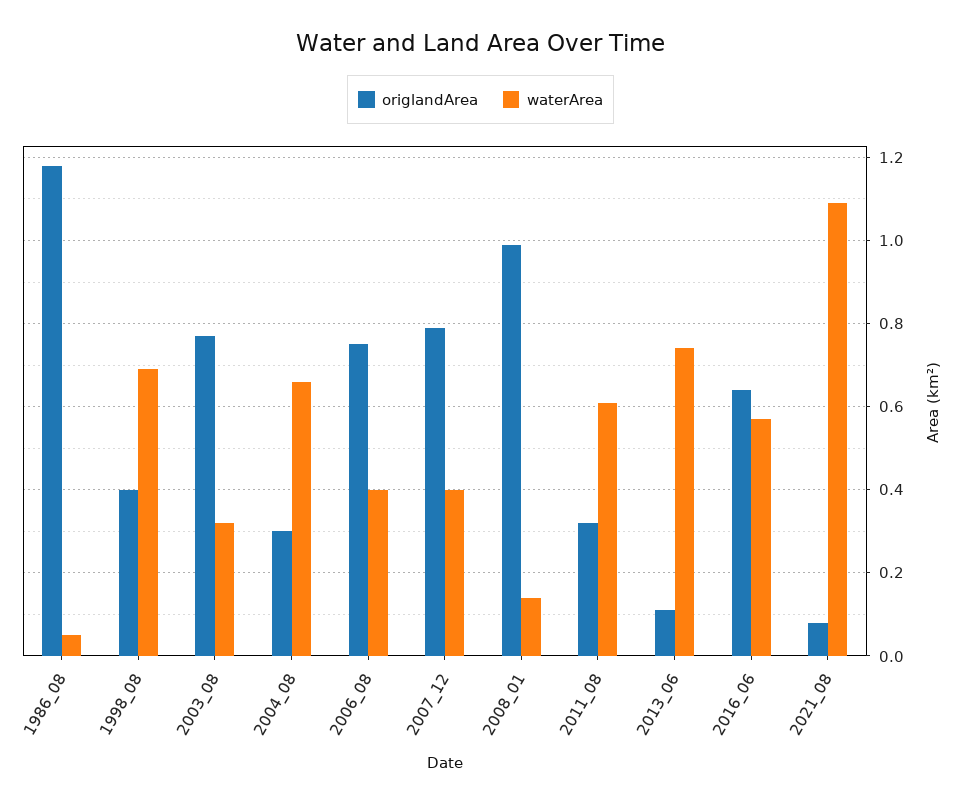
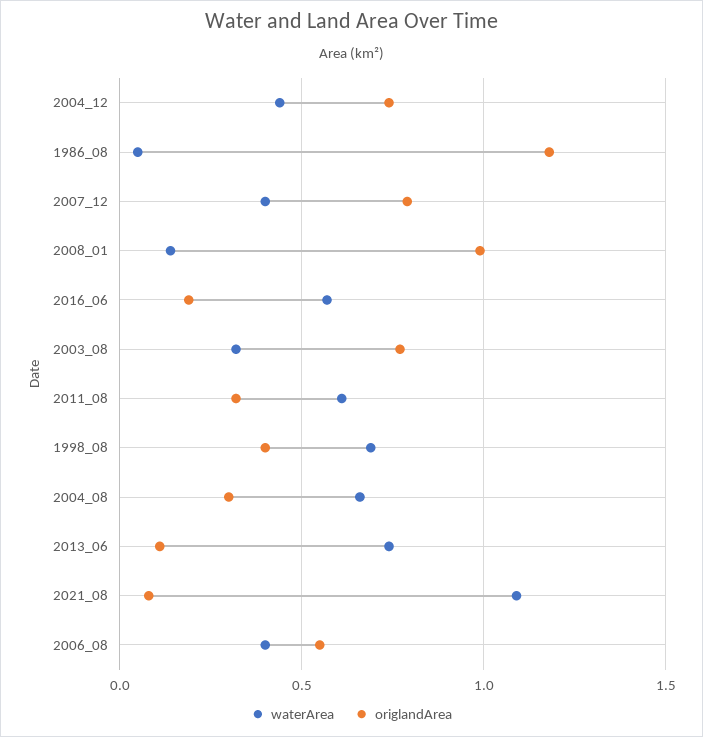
  {
    "origlandArea": {
      "1986_08": 1.2,
      "1998_08": 0.4,
      "2003_08": 0.75,
      "2004_08": 0.3,
-     "2006_08": 0.75,
+     "2006_08": 0.55,
      "2007_12": 0.8,
      "2008_01": 1,
      "2011_08": 0.3,
      "2013_06": 0.1,
-     "2016_06": 0.65,
+     "2016_06": 0.2,
-     "2021_08": 0.1
+     "2021_08": 0.1,
+     "2004_12": 0.75
    },
    "waterArea": {
      "1986_08": 0.05,
      "1998_08": 0.7,
      "2003_08": 0.3,
      "2004_08": 0.65,
      "2006_08": 0.4,
      "2007_12": 0.4,
      "2008_01": 0.15,
      "2011_08": 0.6,
      "2013_06": 0.75,
      "2016_06": 0.55,
-     "2021_08": 1.1
+     "2021_08": 1.1,
+     "2004_12": 0.45
    }
  }

